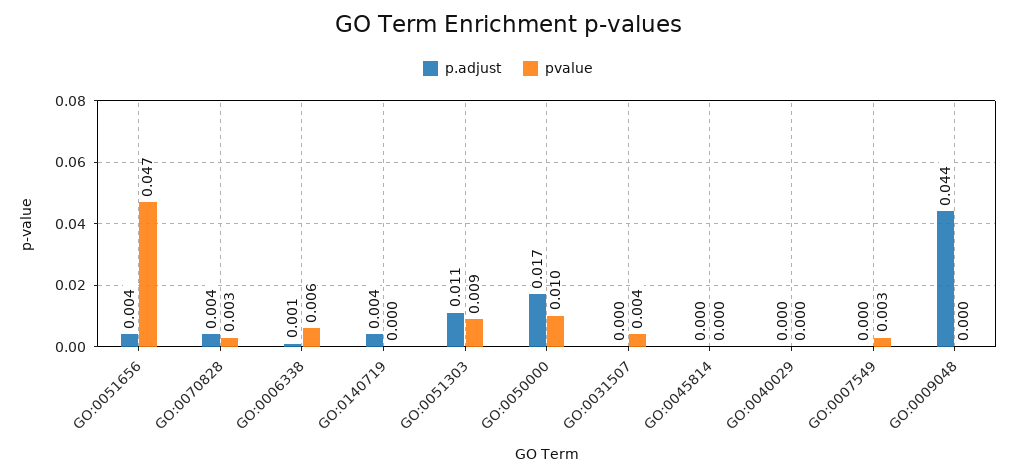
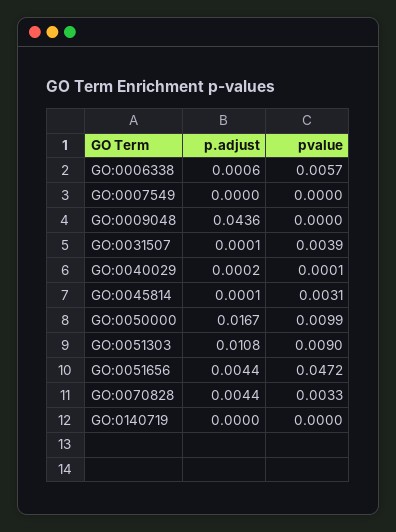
  {
    "p.adjust": {
      "GO:0051656": 0.0044,
      "GO:0070828": 0.0044,
      "GO:0006338": 0.0006,
-     "GO:0140719": 0.004,
+     "GO:0140719": 0,
      "GO:0051303": 0.0108,
      "GO:0050000": 0.0167,
      "GO:0031507": 0.0001,
      "GO:0045814": 0.0001,
      "GO:0040029": 0.0002,
      "GO:0007549": 0,
      "GO:0009048": 0.0436
    },
    "pvalue": {
      "GO:0051656": 0.0472,
      "GO:0070828": 0.0033,
      "GO:0006338": 0.0057,
      "GO:0140719": 0,
      "GO:0051303": 0.009,
      "GO:0050000": 0.0099,
      "GO:0031507": 0.0039,
-     "GO:0045814": 0,
+     "GO:0045814": 0.0031,
      "GO:0040029": 0.0001,
-     "GO:0007549": 0.003,
+     "GO:0007549": 0,
      "GO:0009048": 0
    }
  }

